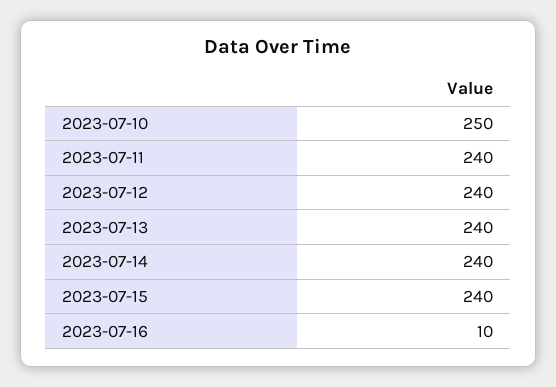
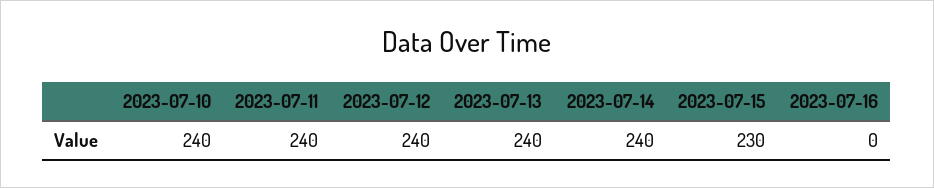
  {
-   "2023-07-10": 250,
+   "2023-07-10": 240,
    "2023-07-11": 240,
    "2023-07-12": 240,
    "2023-07-13": 240,
    "2023-07-14": 240,
-   "2023-07-15": 240,
+   "2023-07-15": 230,
-   "2023-07-16": 10
+   "2023-07-16": 0
  }

